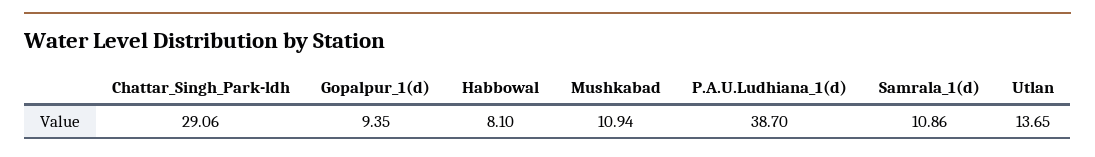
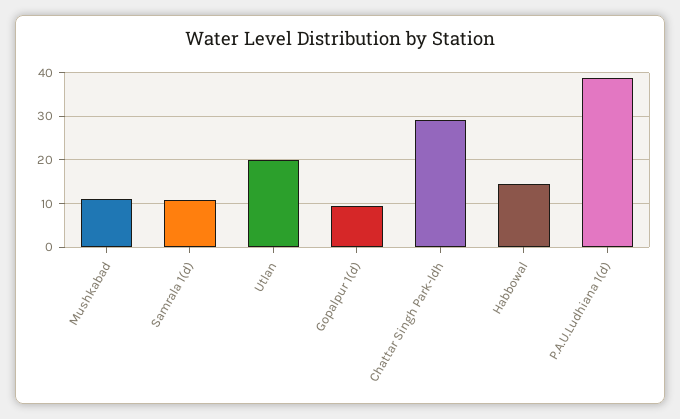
  {
    "Chattar_Singh_Park-ldh": 29.06,
    "Gopalpur_1(d)": 9.35,
-   "Habbowal": 8.1,
+   "Habbowal": 14,
    "Mushkabad": 10.94,
    "P.A.U.Ludhiana_1(d)": 38.7,
    "Samrala_1(d)": 10.86,
-   "Utlan": 13.65
+   "Utlan": 20
  }

